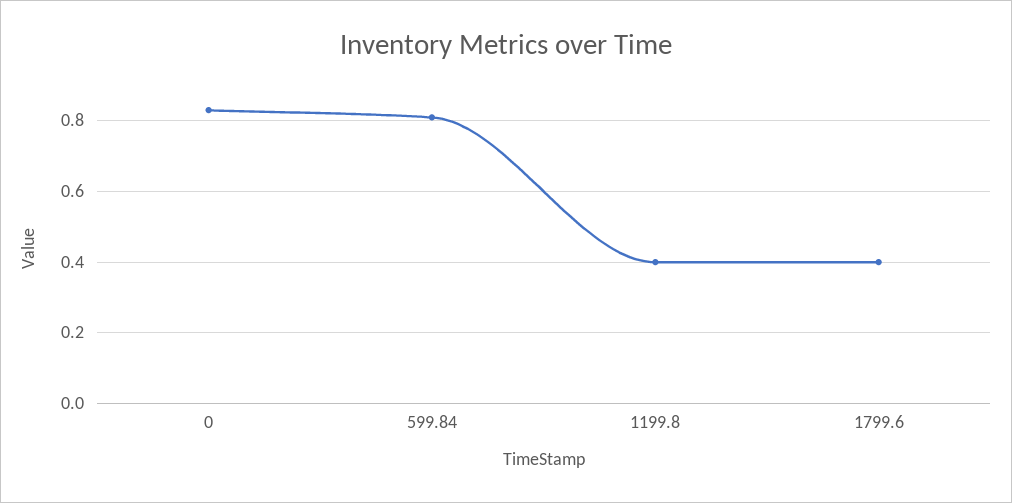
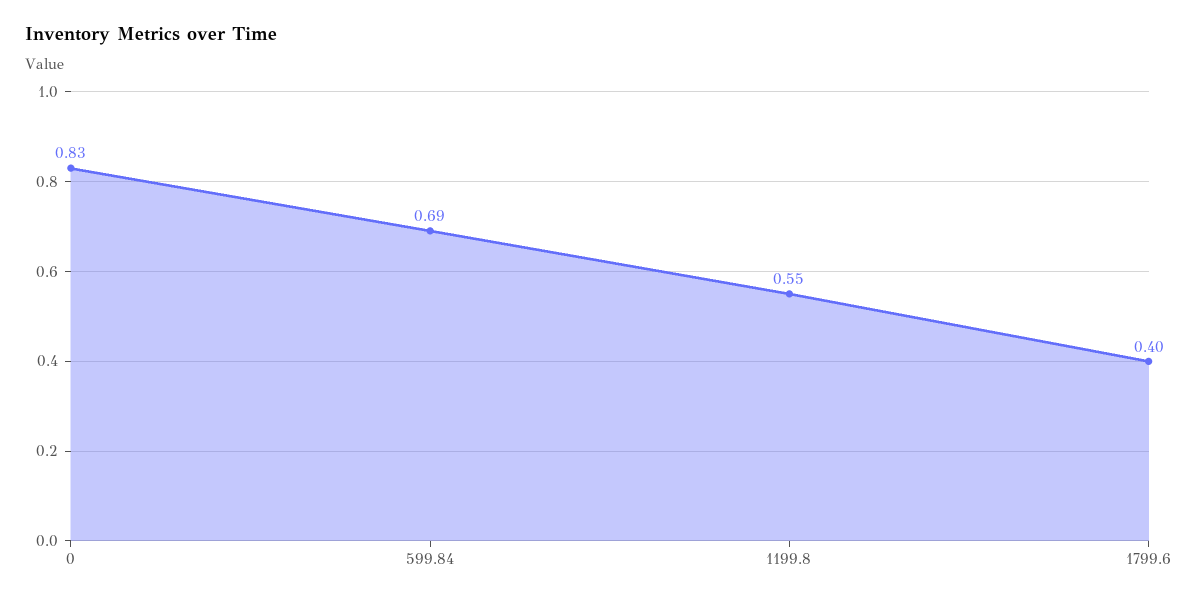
  {
    "0": 0.83,
-   "599.84": 0.8,
+   "599.84": 0.69,
-   "1199.8": 0.4,
+   "1199.8": 0.55,
    "1799.6": 0.4
  }

